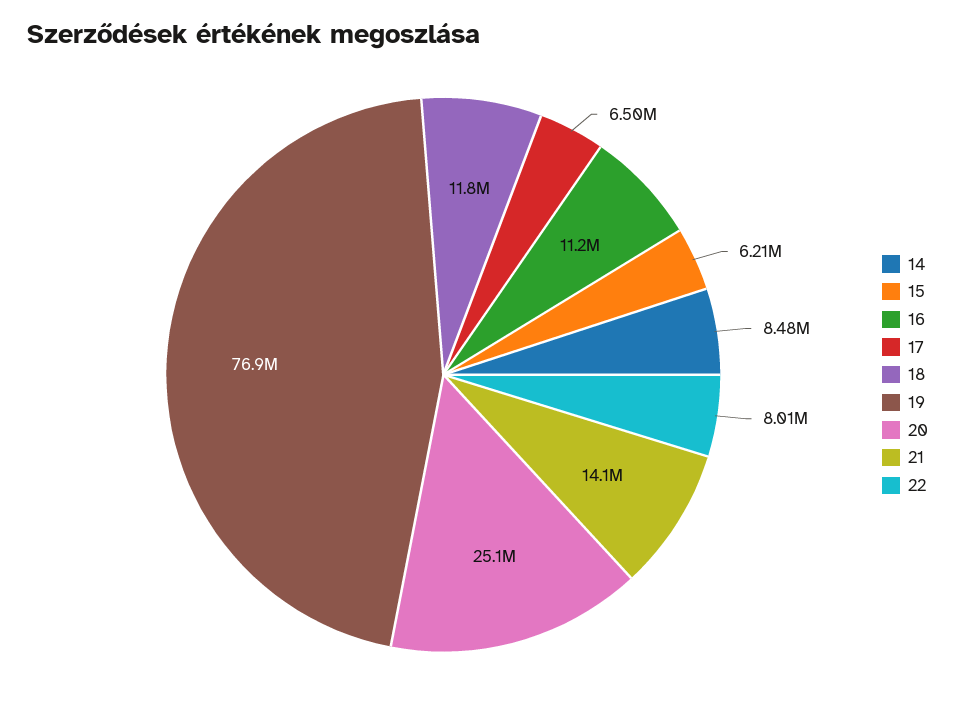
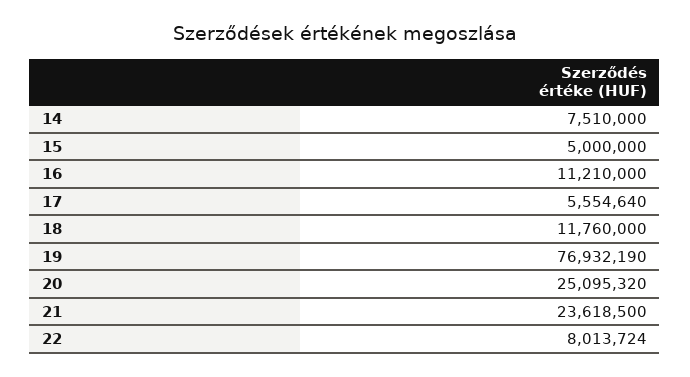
  {
-   "14": 8480000,
+   "14": 7510000,
-   "15": 6210000,
+   "15": 5000000,
    "16": 11210000,
-   "17": 6500000,
+   "17": 5554640,
    "18": 11760000,
    "19": 76932190,
    "20": 25095320,
-   "21": 14100000,
+   "21": 23618500,
    "22": 8013724
  }

